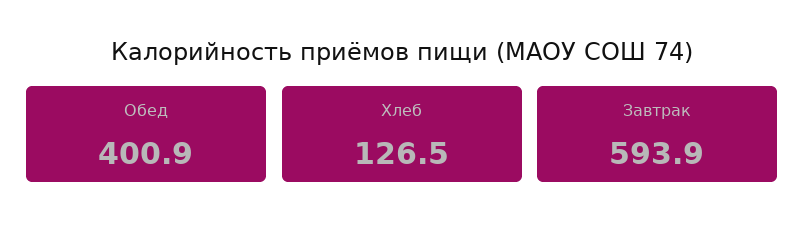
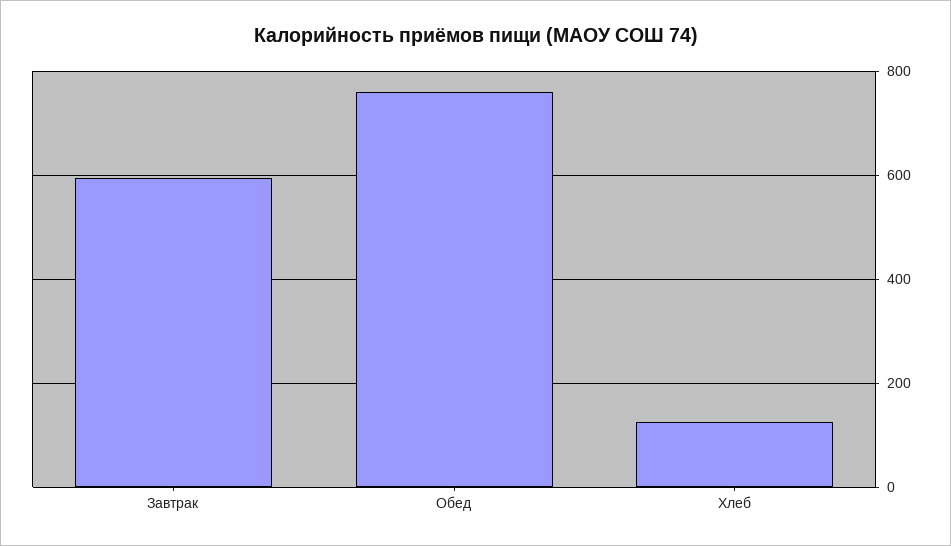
  {
-   "Обед": 400.9,
+   "Обед": 760,
    "Хлеб": 126.5,
    "Завтрак": 593.9
  }

